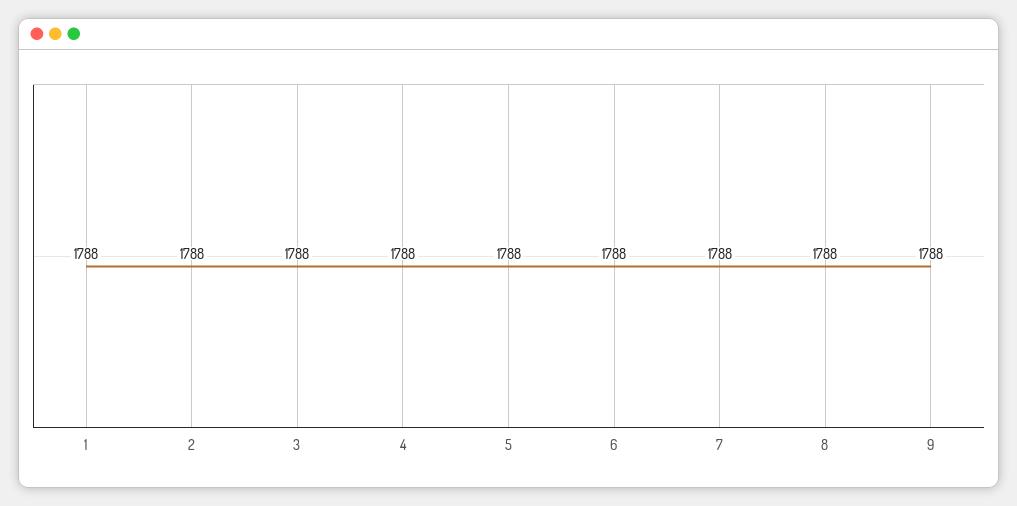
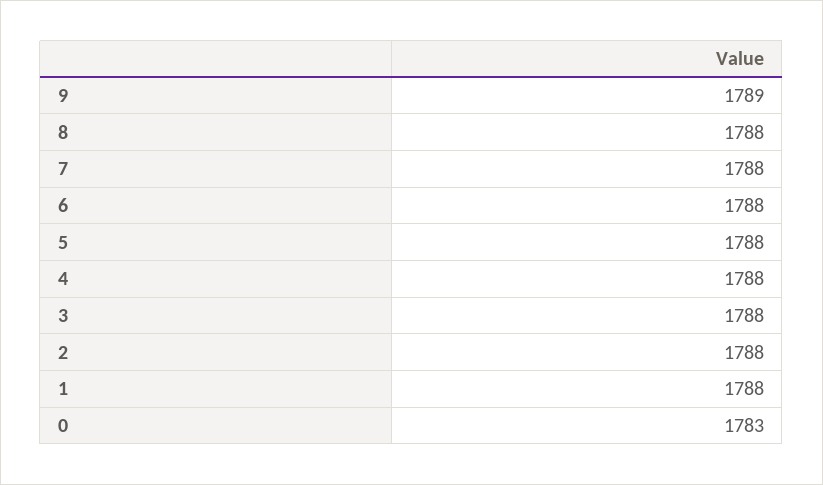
  {
    "1": 1788,
    "2": 1788,
    "3": 1788,
    "4": 1788,
    "5": 1788,
    "6": 1788,
    "7": 1788,
    "8": 1788,
-   "9": 1788
+   "9": 1789,
+   "0": 1783
  }

